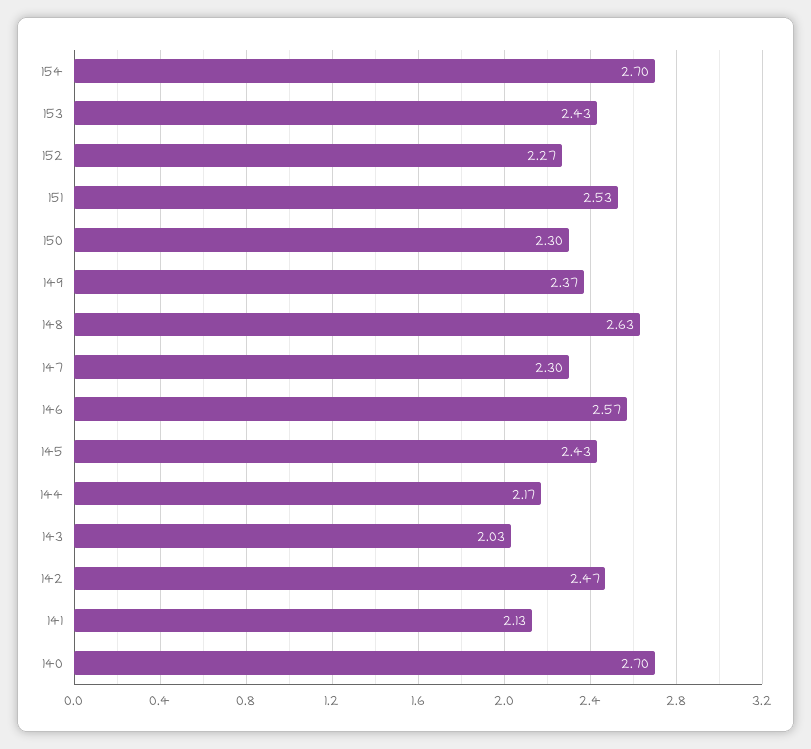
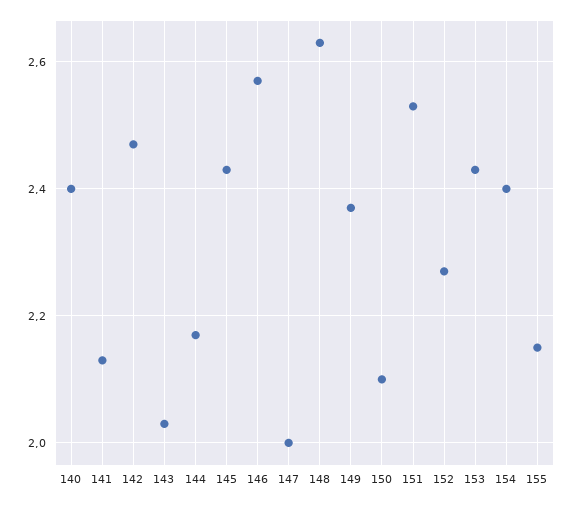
  {
-   "154": 2.7,
+   "154": 2.4,
    "153": 2.43,
    "152": 2.27,
    "151": 2.53,
-   "150": 2.3,
+   "150": 2.1,
    "149": 2.37,
    "148": 2.63,
-   "147": 2.3,
+   "147": 2,
    "146": 2.57,
    "145": 2.43,
    "144": 2.17,
    "143": 2.03,
    "142": 2.47,
    "141": 2.13,
-   "140": 2.7
+   "140": 2.4,
+   "155": 2.15
  }

